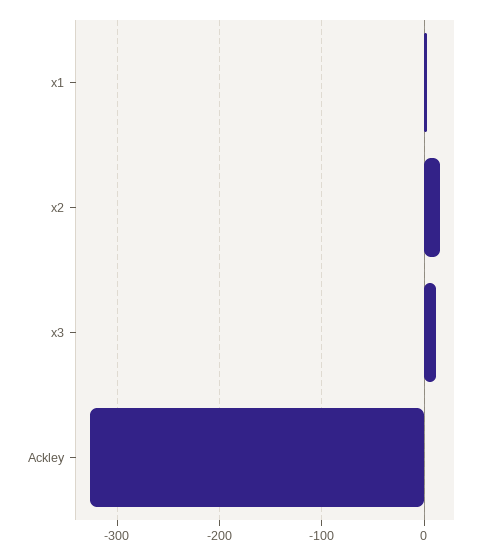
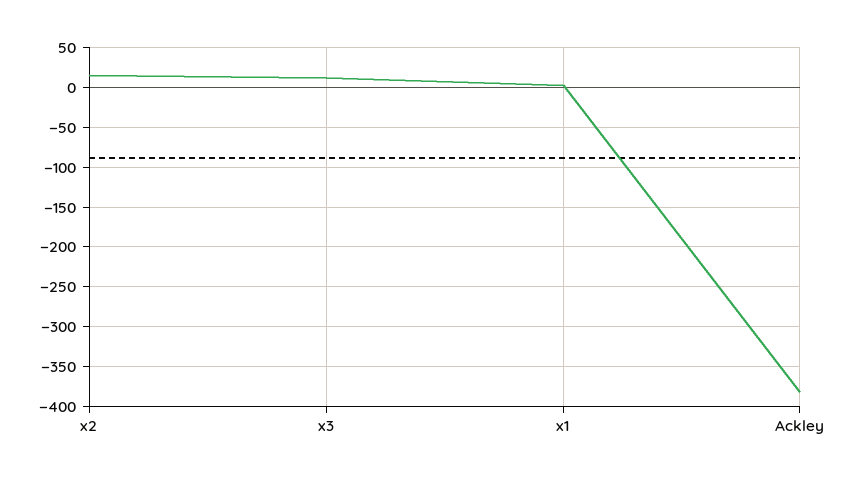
  {
    "x1": 0,
    "x2": 20,
    "x3": 10,
-   "Ackley": -330
+   "Ackley": -380
  }

